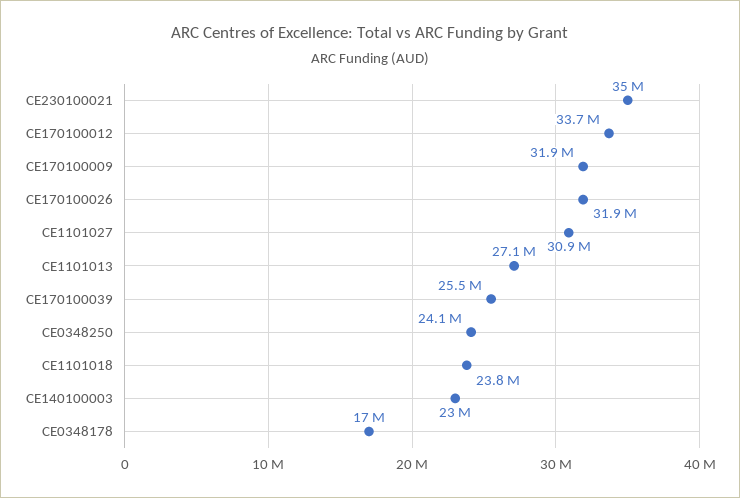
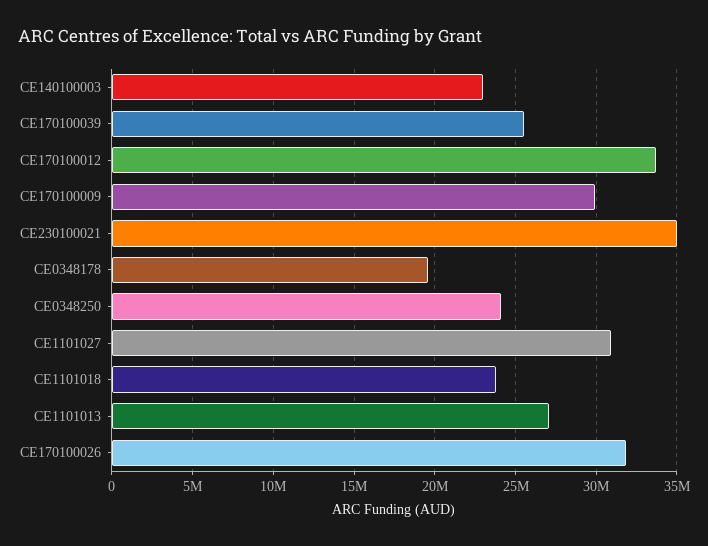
  {
    "CE230100021": 35000000,
    "CE170100012": 33700000,
-   "CE170100009": 31900000,
+   "CE170100009": 30000000,
    "CE170100026": 31900000,
    "CE1101027": 30900000,
    "CE1101013": 27100000,
    "CE170100039": 25500000,
    "CE0348250": 24100000,
    "CE1101018": 23800000,
    "CE140100003": 23000000,
-   "CE0348178": 17000000
+   "CE0348178": 19500000
  }

